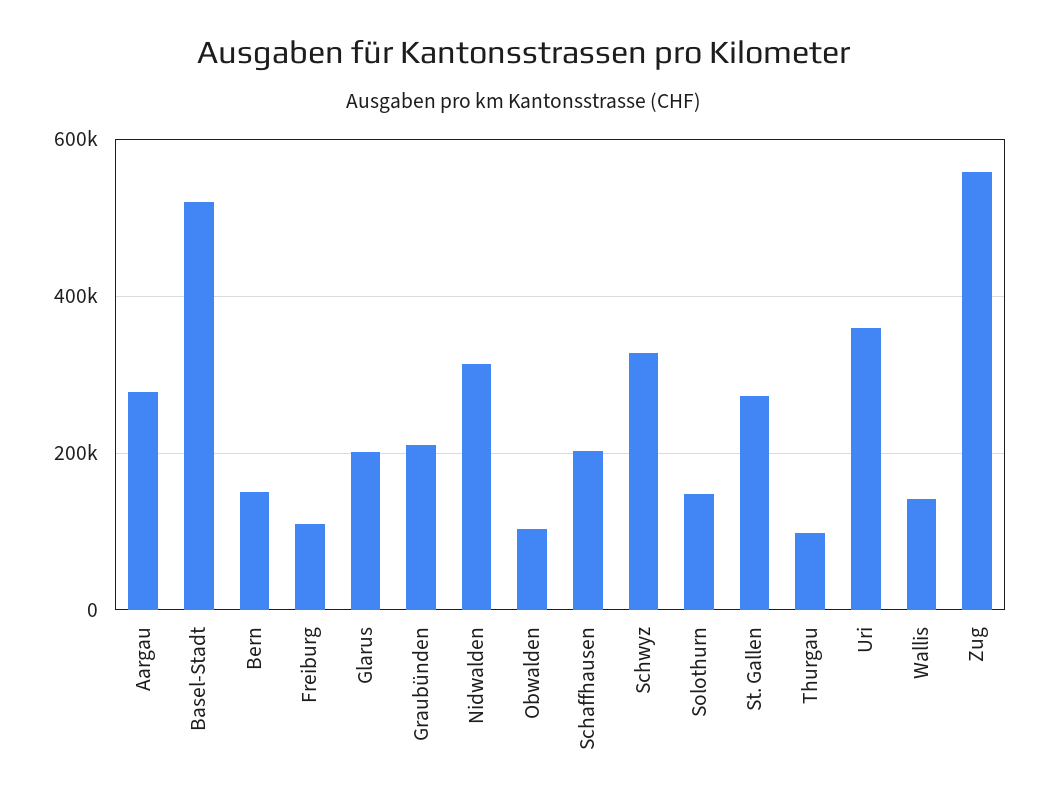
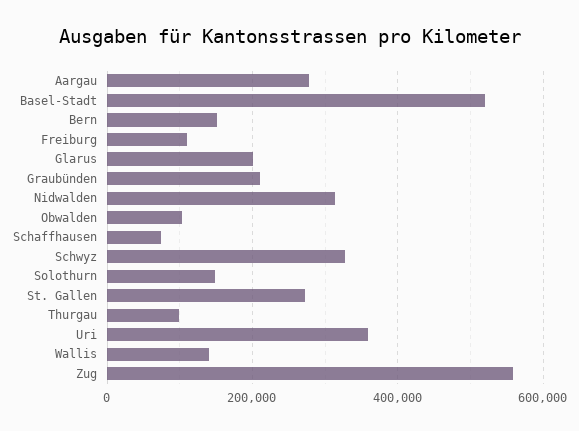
  {
    "Aargau": 280000,
    "Basel-Stadt": 520000,
    "Bern": 160000,
    "Freiburg": 100000,
    "Glarus": 200000,
    "Graubünden": 220000,
    "Nidwalden": 320000,
    "Obwalden": 100000,
-   "Schaffhausen": 200000,
+   "Schaffhausen": 80000,
    "Schwyz": 320000,
    "Solothurn": 140000,
    "St. Gallen": 280000,
    "Thurgau": 100000,
    "Uri": 360000,
    "Wallis": 140000,
    "Zug": 560000
  }

